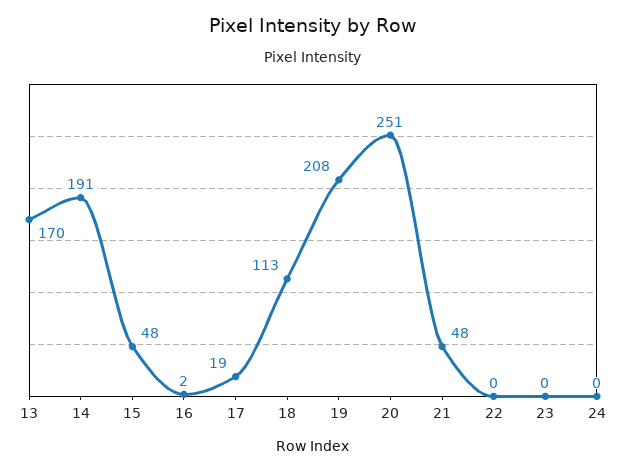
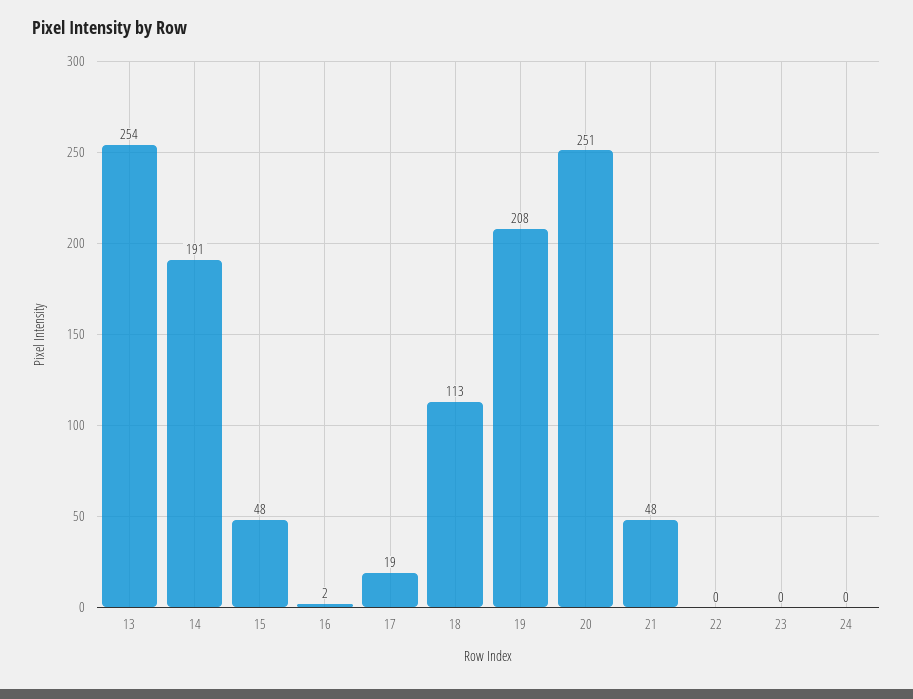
  {
-   "13": 170,
+   "13": 254,
    "14": 191,
    "15": 48,
    "16": 2,
    "17": 19,
    "18": 113,
    "19": 208,
    "20": 251,
    "21": 48,
    "22": 0,
    "23": 0,
    "24": 0
  }

